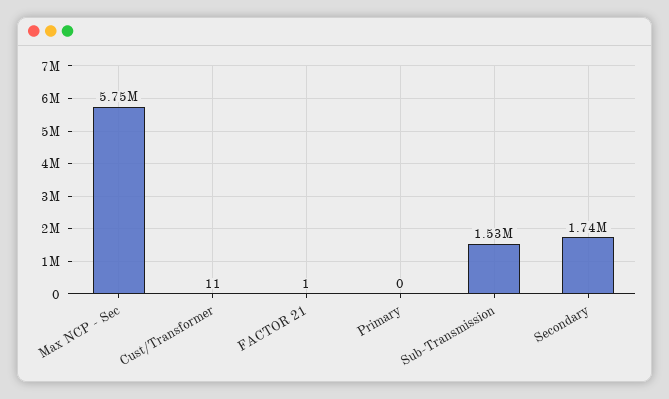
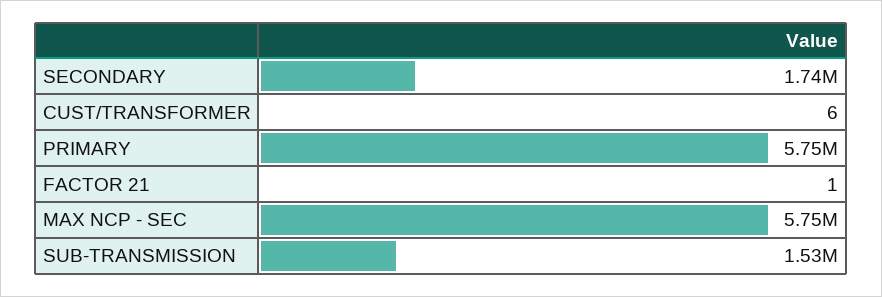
  {
    "Max NCP - Sec": 5750000,
-   "Cust/Transformer": 11,
+   "Cust/Transformer": 6,
    "FACTOR 21": 1,
-   "Primary": 0,
+   "Primary": 5750000,
    "Sub-Transmission": 1530000,
    "Secondary": 1740000
  }

